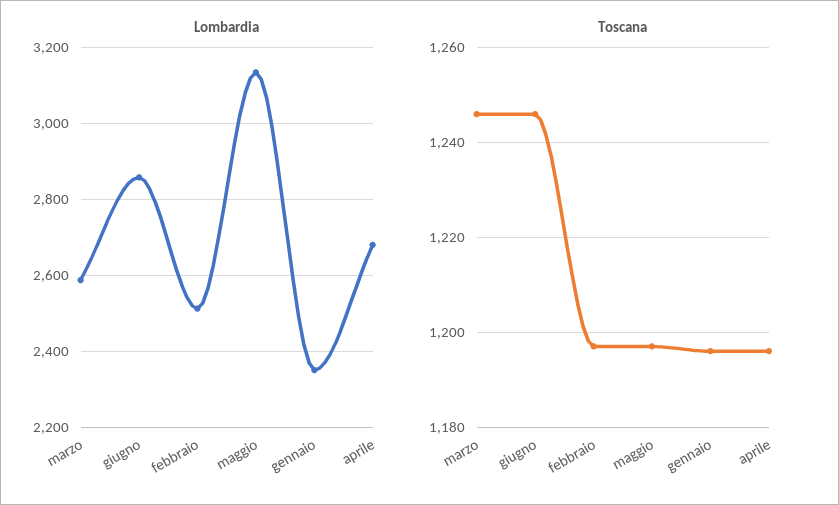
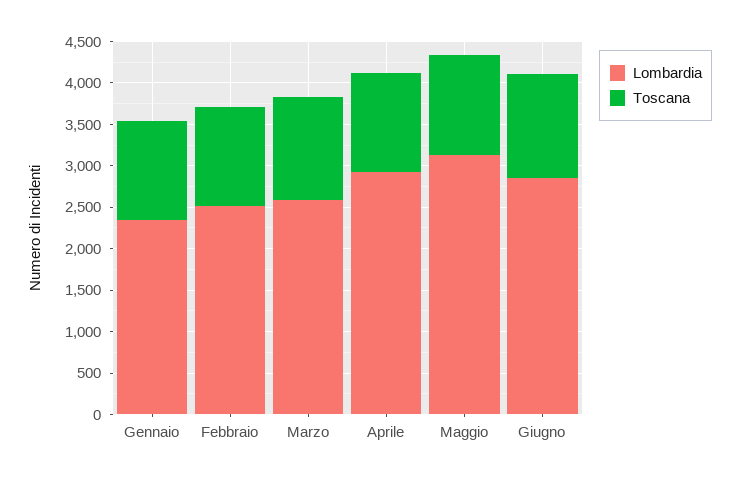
  {
    "Lombardia": {
      "marzo": 2580,
      "giugno": 2860,
      "febbraio": 2520,
      "maggio": 3140,
      "gennaio": 2360,
-     "aprile": 2680
+     "aprile": 2900
    },
    "Toscana": {
      "marzo": 1245,
      "giugno": 1245,
      "febbraio": 1195,
      "maggio": 1195,
      "gennaio": 1195,
      "aprile": 1195
    }
  }

